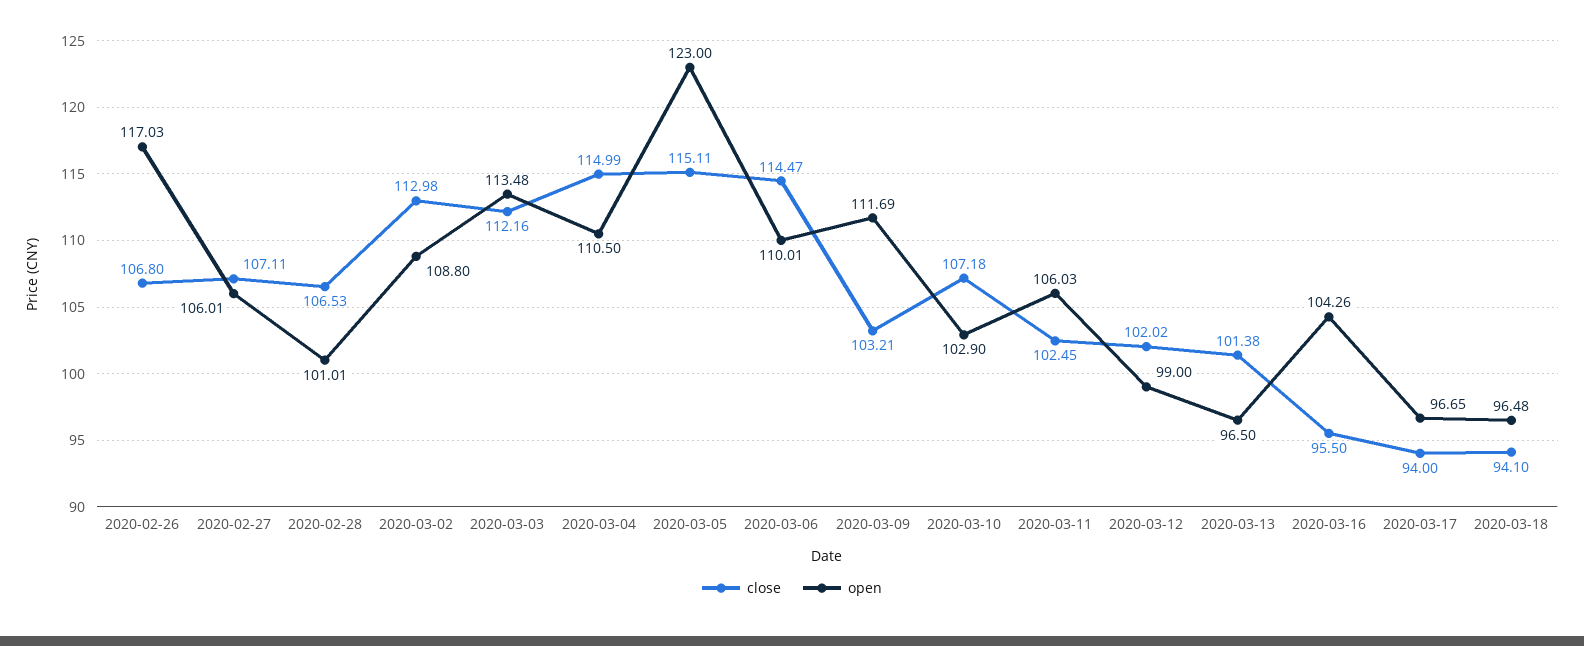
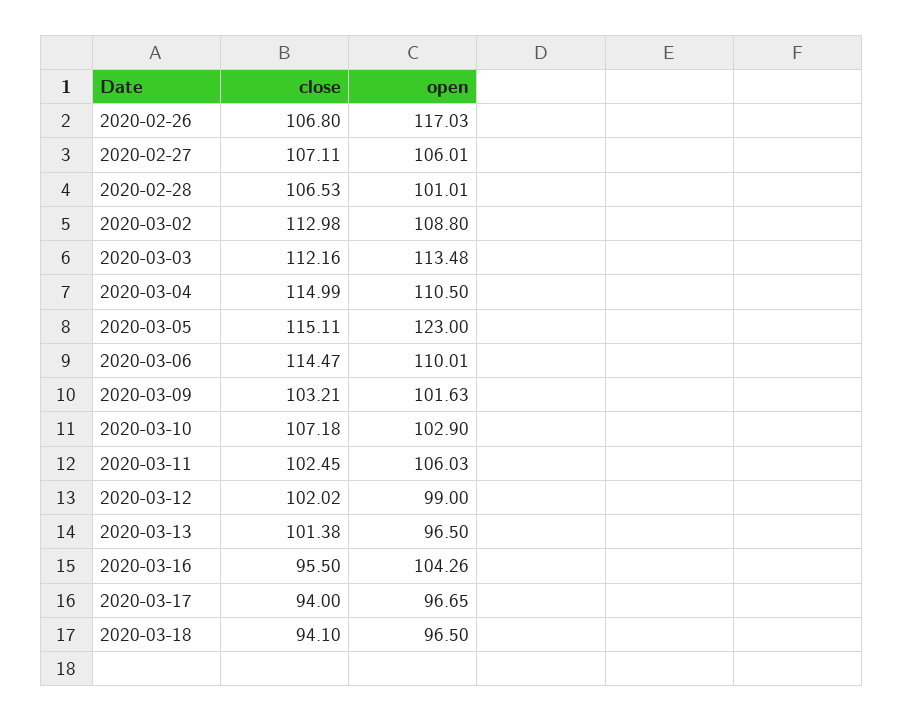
  {
    "close": {
      "2020-02-26": 106.8,
      "2020-02-27": 107.11,
      "2020-02-28": 106.53,
      "2020-03-02": 112.98,
      "2020-03-03": 112.16,
      "2020-03-04": 114.99,
      "2020-03-05": 115.11,
      "2020-03-06": 114.47,
      "2020-03-09": 103.21,
      "2020-03-10": 107.18,
      "2020-03-11": 102.45,
      "2020-03-12": 102.02,
      "2020-03-13": 101.38,
      "2020-03-16": 95.5,
      "2020-03-17": 94,
      "2020-03-18": 94.1
    },
    "open": {
      "2020-02-26": 117.03,
      "2020-02-27": 106.01,
      "2020-02-28": 101.01,
      "2020-03-02": 108.8,
      "2020-03-03": 113.48,
      "2020-03-04": 110.5,
      "2020-03-05": 123,
      "2020-03-06": 110.01,
-     "2020-03-09": 111.69,
+     "2020-03-09": 101.63,
      "2020-03-10": 102.9,
      "2020-03-11": 106.03,
      "2020-03-12": 99,
      "2020-03-13": 96.5,
      "2020-03-16": 104.26,
      "2020-03-17": 96.65,
-     "2020-03-18": 96.48
+     "2020-03-18": 96.5
    }
  }

